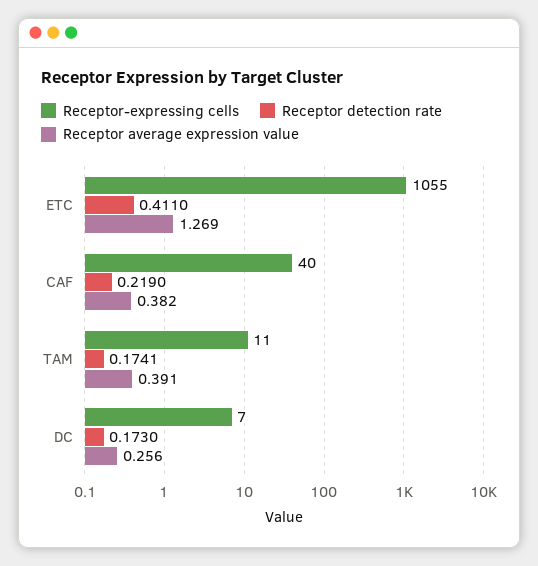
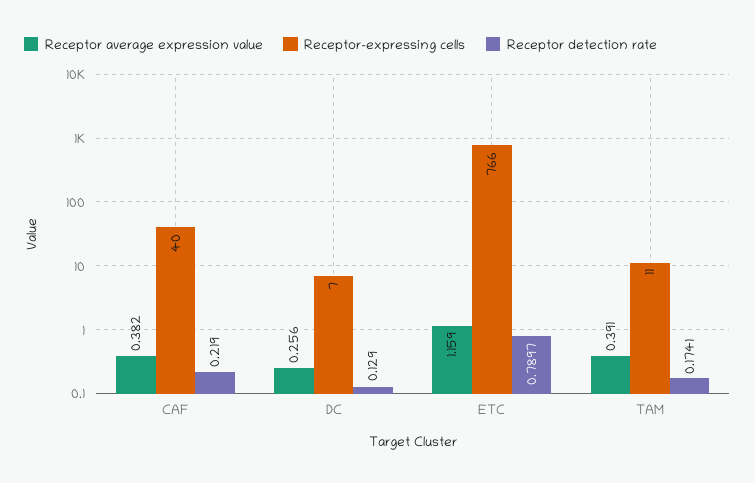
  {
    "Receptor-expressing cells": {
-     "ETC": 1055,
+     "ETC": 766,
      "CAF": 40,
      "TAM": 11,
      "DC": 7
    },
    "Receptor detection rate": {
-     "ETC": 0.411,
+     "ETC": 0.7897,
      "CAF": 0.219,
      "TAM": 0.1741,
-     "DC": 0.173
+     "DC": 0.129
    },
    "Receptor average expression value": {
-     "ETC": 1.269,
+     "ETC": 1.159,
      "CAF": 0.382,
      "TAM": 0.391,
      "DC": 0.256
    }
  }

